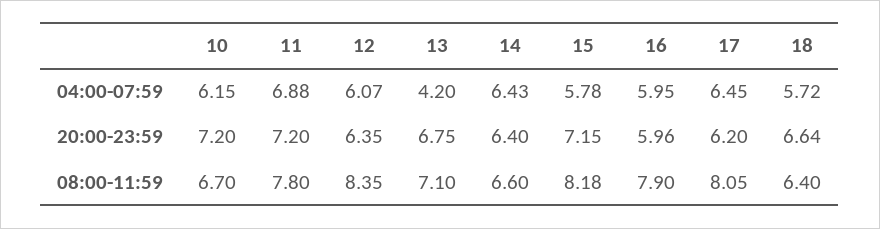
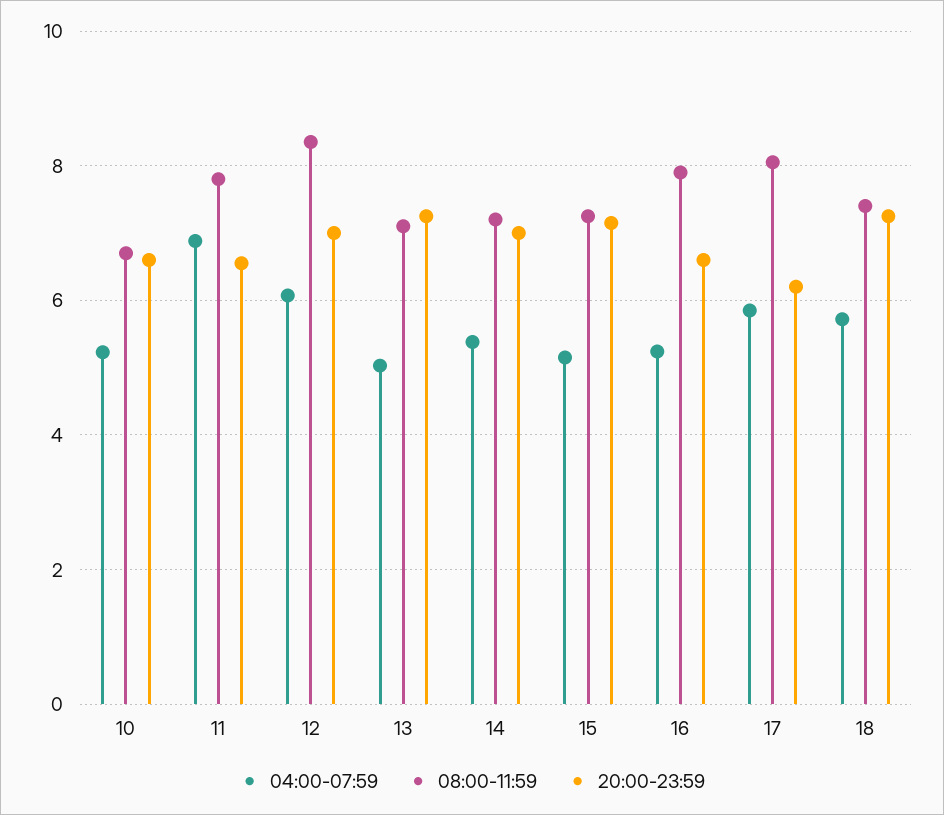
  {
    "04:00-07:59": {
-     "10": 6.15,
+     "10": 5.2,
      "11": 6.88,
      "12": 6.07,
-     "13": 4.2,
+     "13": 5,
-     "14": 6.43,
+     "14": 5.4,
-     "15": 5.78,
+     "15": 5.2,
-     "16": 5.95,
+     "16": 5.2,
-     "17": 6.45,
+     "17": 5.8,
      "18": 5.72
    },
    "20:00-23:59": {
-     "10": 7.2,
+     "10": 6.6,
-     "11": 7.2,
+     "11": 6.6,
-     "12": 6.35,
+     "12": 7,
-     "13": 6.75,
+     "13": 7.2,
-     "14": 6.4,
+     "14": 7,
      "15": 7.15,
-     "16": 5.96,
+     "16": 6.6,
      "17": 6.2,
-     "18": 6.64
+     "18": 7.2
    },
    "08:00-11:59": {
      "10": 6.7,
      "11": 7.8,
      "12": 8.35,
      "13": 7.1,
-     "14": 6.6,
+     "14": 7.2,
-     "15": 8.18,
+     "15": 7.2,
      "16": 7.9,
      "17": 8.05,
-     "18": 6.4
+     "18": 7.4
    }
  }

